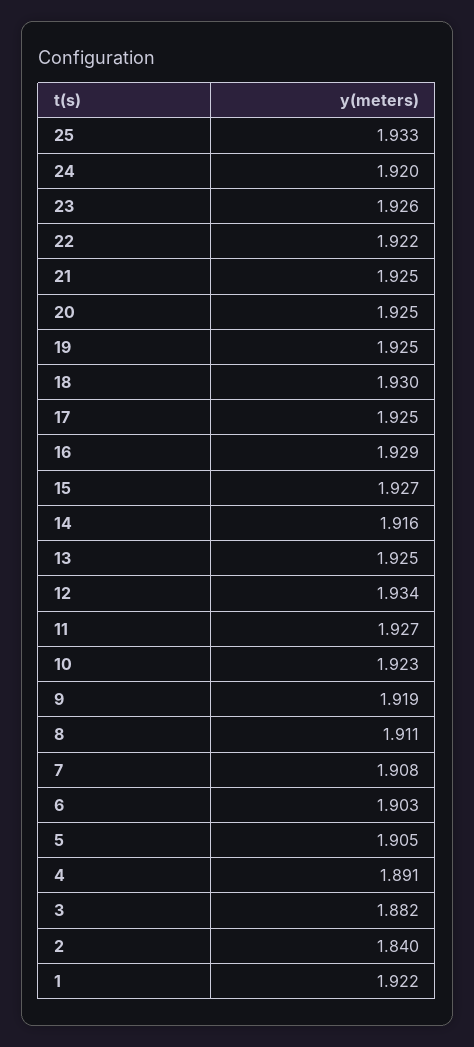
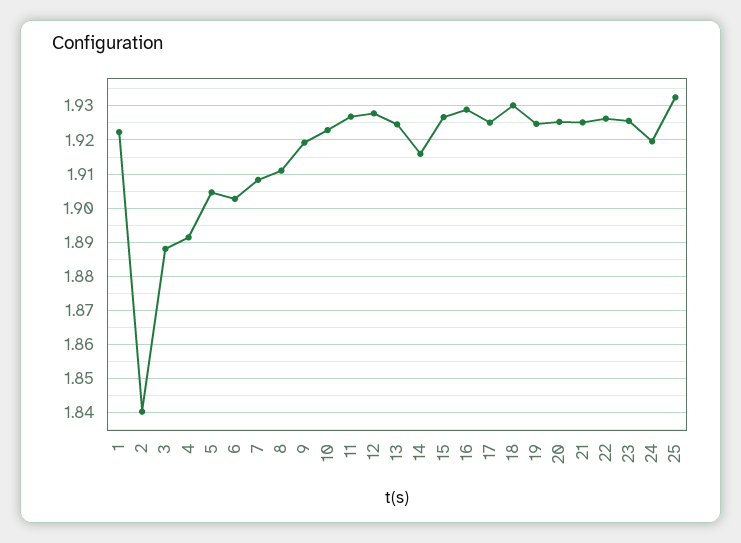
  {
    "25": 1.933,
    "24": 1.92,
    "23": 1.926,
-   "22": 1.922,
+   "22": 1.926,
    "21": 1.925,
    "20": 1.925,
    "19": 1.925,
    "18": 1.93,
    "17": 1.925,
    "16": 1.929,
    "15": 1.927,
    "14": 1.916,
    "13": 1.925,
-   "12": 1.934,
+   "12": 1.928,
    "11": 1.927,
    "10": 1.923,
    "9": 1.919,
    "8": 1.911,
    "7": 1.908,
    "6": 1.903,
    "5": 1.905,
    "4": 1.891,
-   "3": 1.882,
+   "3": 1.888,
    "2": 1.84,
    "1": 1.922
  }

